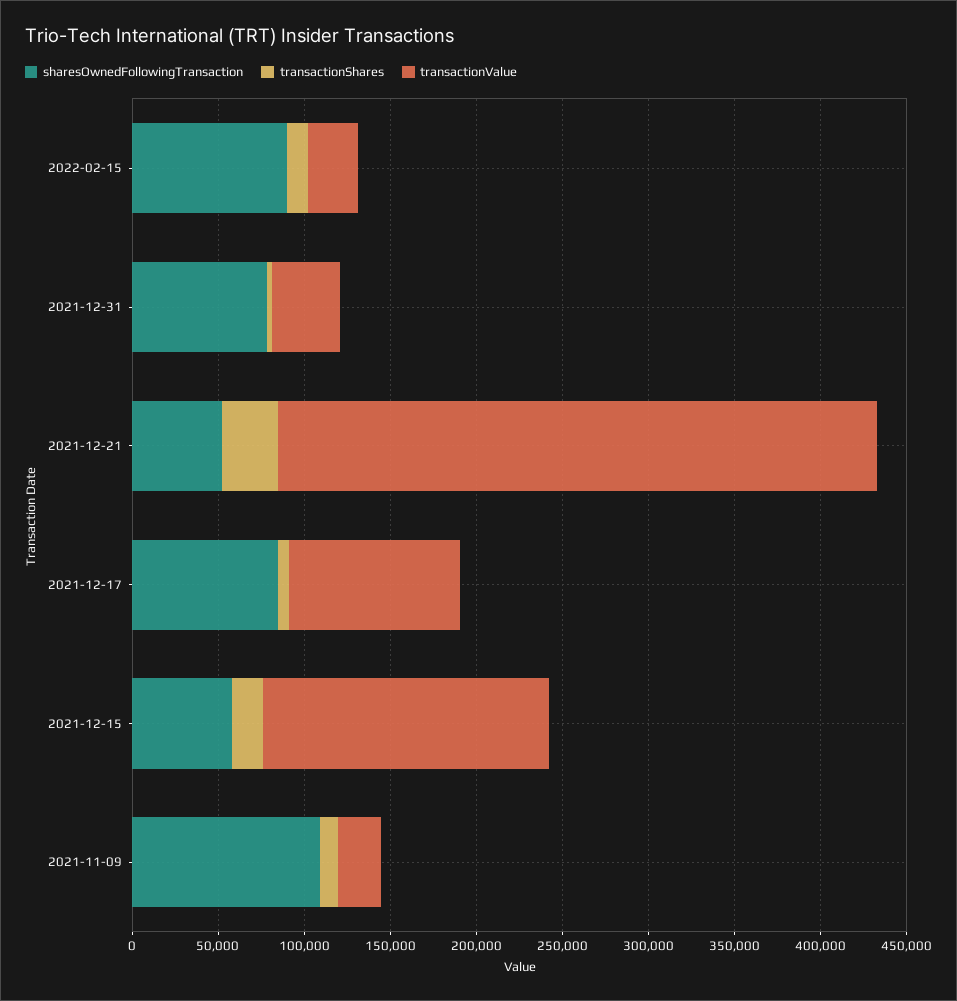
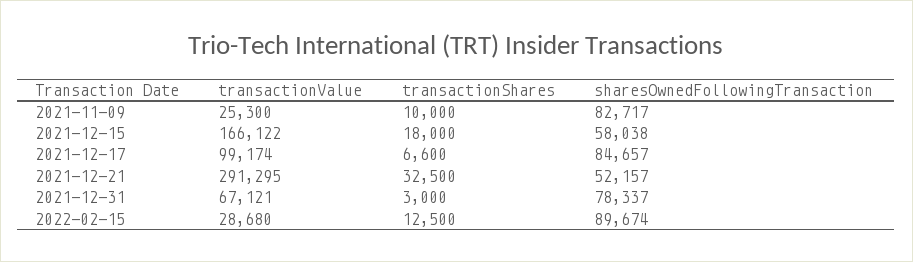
  {
    "sharesOwnedFollowingTransaction": {
      "2022-02-15": 89674,
      "2021-12-31": 78337,
      "2021-12-21": 52157,
      "2021-12-17": 84657,
      "2021-12-15": 58038,
-     "2021-11-09": 110000
+     "2021-11-09": 82717
    },
    "transactionShares": {
      "2022-02-15": 12500,
      "2021-12-31": 3000,
      "2021-12-21": 32500,
      "2021-12-17": 6600,
      "2021-12-15": 18000,
      "2021-11-09": 10000
    },
    "transactionValue": {
      "2022-02-15": 28680,
-     "2021-12-31": 40000,
+     "2021-12-31": 67121,
-     "2021-12-21": 350000,
+     "2021-12-21": 291295,
      "2021-12-17": 99174,
      "2021-12-15": 166122,
      "2021-11-09": 25300
    }
  }

